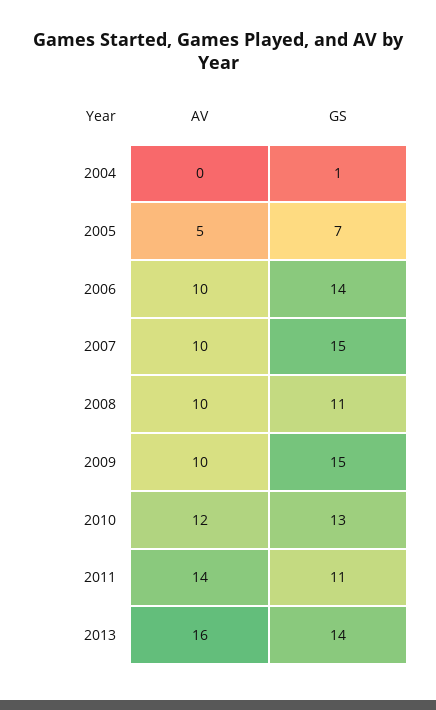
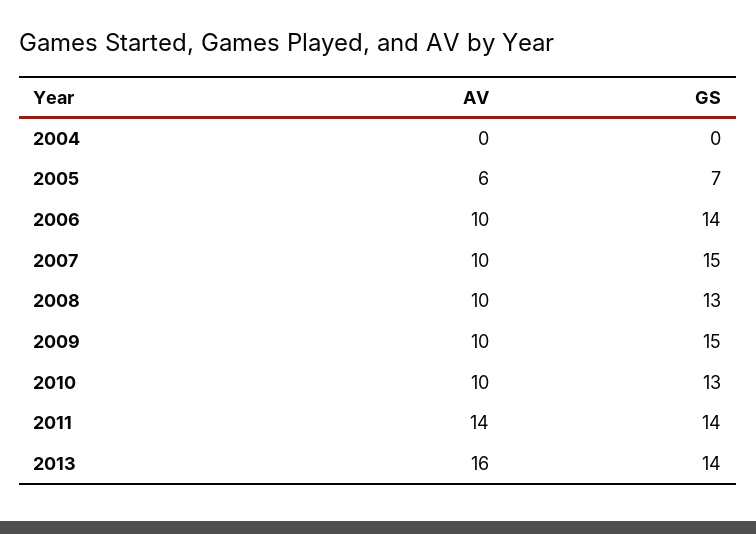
  {
    "AV": {
      "2004": 0,
-     "2005": 5,
+     "2005": 6,
      "2006": 10,
      "2007": 10,
      "2008": 10,
      "2009": 10,
-     "2010": 12,
+     "2010": 10,
      "2011": 14,
      "2013": 16
    },
    "GS": {
-     "2004": 1,
+     "2004": 0,
      "2005": 7,
      "2006": 14,
      "2007": 15,
-     "2008": 11,
+     "2008": 13,
      "2009": 15,
      "2010": 13,
-     "2011": 11,
+     "2011": 14,
      "2013": 14
    }
  }

